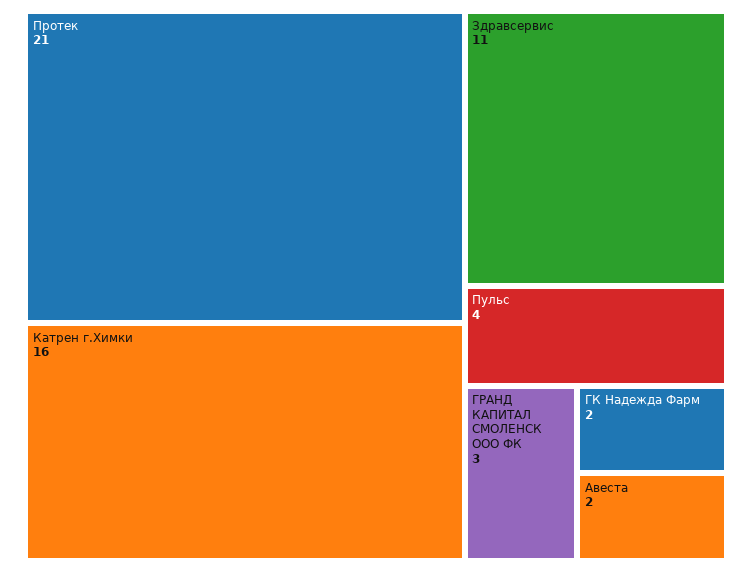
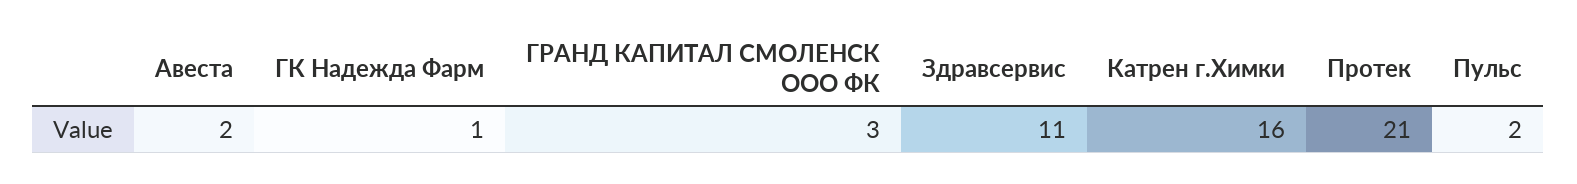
  {
    "Протек": 21,
    "Катрен г.Химки": 16,
    "Здравсервис": 11,
-   "Пульс": 4,
+   "Пульс": 2,
    "ГРАНД КАПИТАЛ СМОЛЕНСК ООО ФК": 3,
-   "ГК Надежда Фарм": 2,
+   "ГК Надежда Фарм": 1,
    "Авеста": 2
  }

